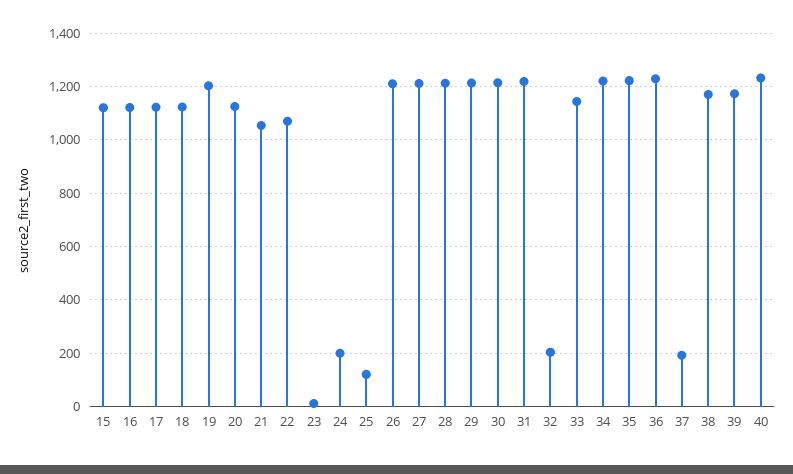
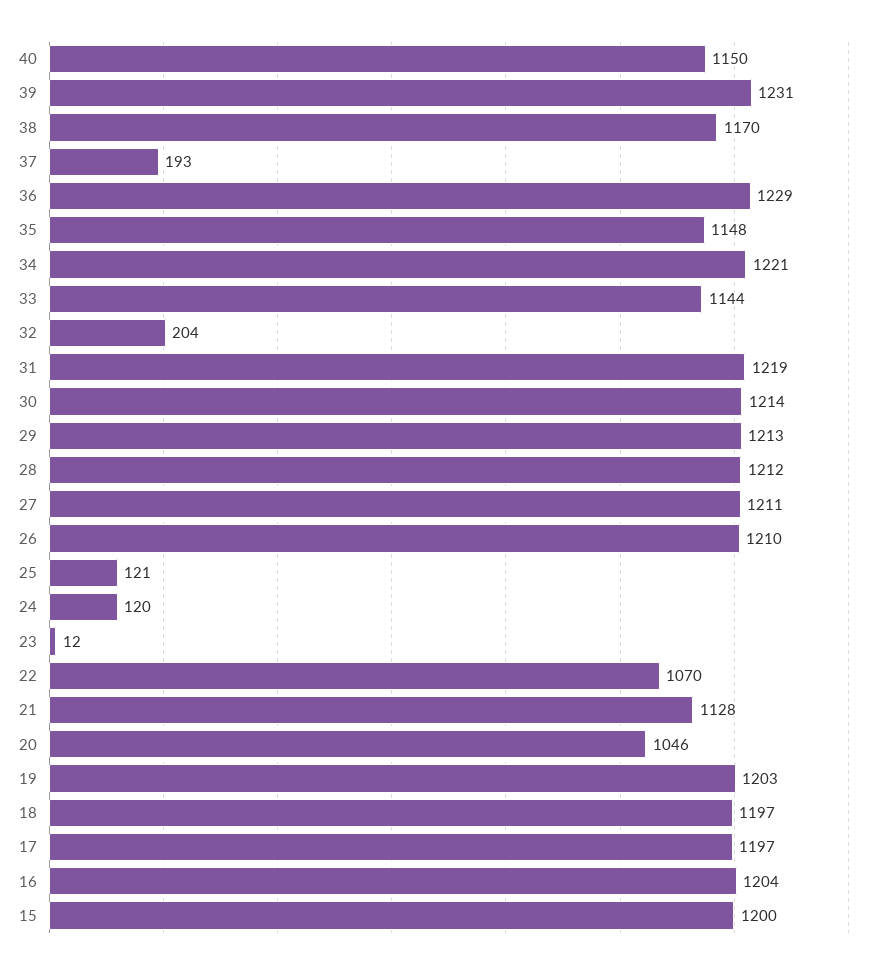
  {
-   "15": 1125,
+   "15": 1200,
-   "16": 1125,
+   "16": 1204,
-   "17": 1125,
+   "17": 1197,
-   "18": 1125,
+   "18": 1197,
    "19": 1203,
-   "20": 1125,
+   "20": 1046,
-   "21": 1050,
+   "21": 1128,
    "22": 1070,
    "23": 12,
-   "24": 200,
+   "24": 120,
    "25": 121,
    "26": 1210,
    "27": 1211,
    "28": 1212,
    "29": 1213,
    "30": 1214,
    "31": 1219,
    "32": 204,
    "33": 1144,
    "34": 1221,
-   "35": 1225,
+   "35": 1148,
    "36": 1229,
    "37": 193,
    "38": 1170,
-   "39": 1175,
+   "39": 1231,
-   "40": 1225
+   "40": 1150
  }

